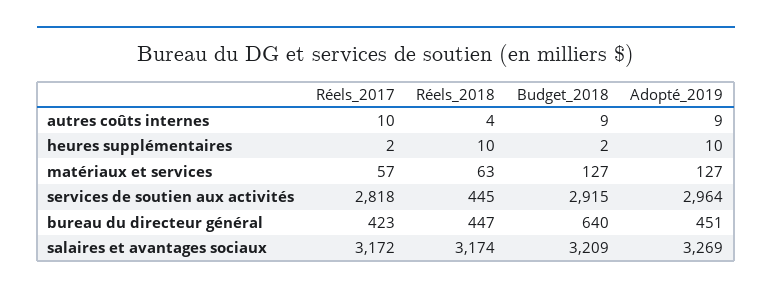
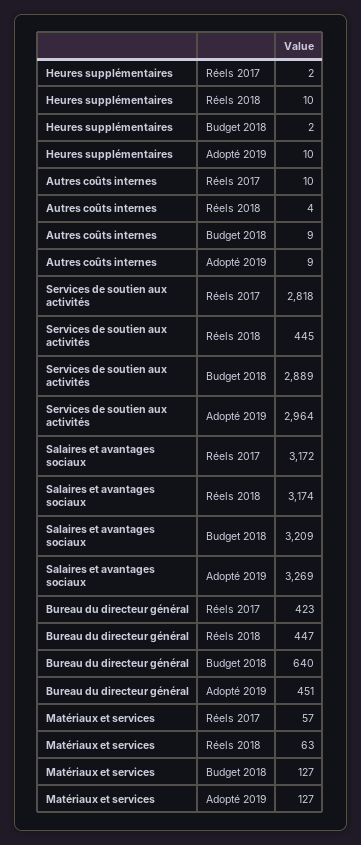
  {
    "Réels_2017": {
      "autres coûts internes": 10,
      "heures supplémentaires": 2,
      "matériaux et services": 57,
      "services de soutien aux activités": 2818,
      "bureau du directeur général": 423,
      "salaires et avantages sociaux": 3172
    },
    "Réels_2018": {
      "autres coûts internes": 4,
      "heures supplémentaires": 10,
      "matériaux et services": 63,
      "services de soutien aux activités": 445,
      "bureau du directeur général": 447,
      "salaires et avantages sociaux": 3174
    },
    "Budget_2018": {
      "autres coûts internes": 9,
      "heures supplémentaires": 2,
      "matériaux et services": 127,
-     "services de soutien aux activités": 2915,
+     "services de soutien aux activités": 2889,
      "bureau du directeur général": 640,
      "salaires et avantages sociaux": 3209
    },
    "Adopté_2019": {
      "autres coûts internes": 9,
      "heures supplémentaires": 10,
      "matériaux et services": 127,
      "services de soutien aux activités": 2964,
      "bureau du directeur général": 451,
      "salaires et avantages sociaux": 3269
    }
  }

